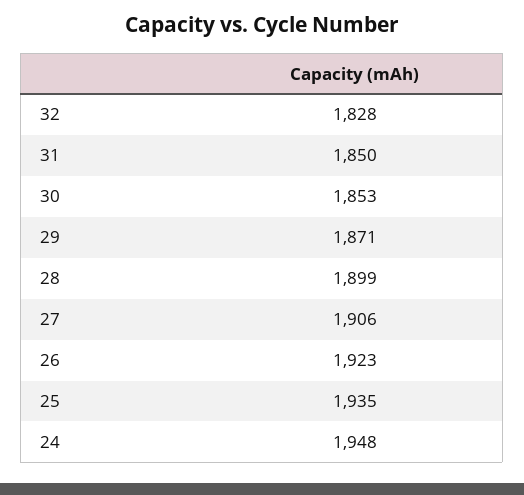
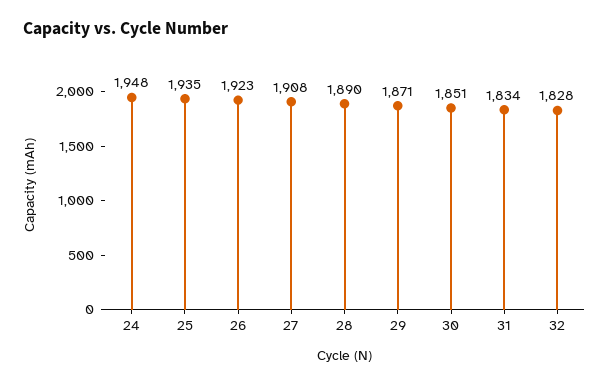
  {
    "32": 1828,
-   "31": 1850,
+   "31": 1834,
-   "30": 1853,
+   "30": 1851,
    "29": 1871,
-   "28": 1899,
+   "28": 1890,
-   "27": 1906,
+   "27": 1908,
    "26": 1923,
    "25": 1935,
    "24": 1948
  }

